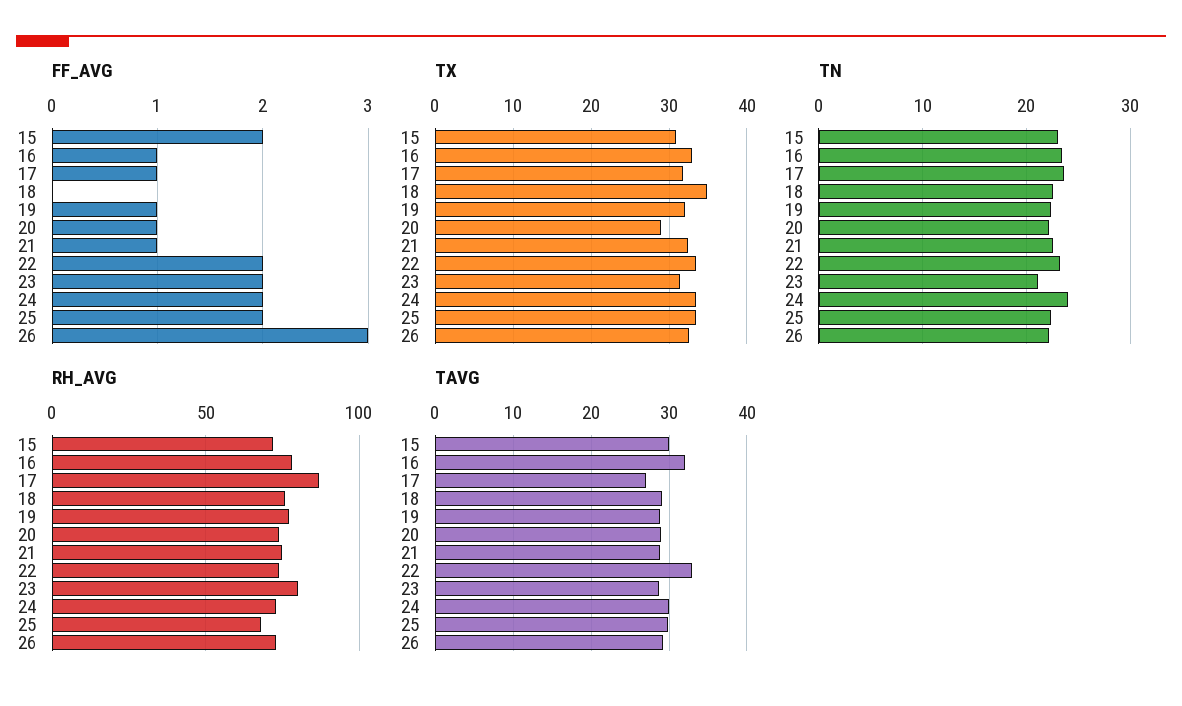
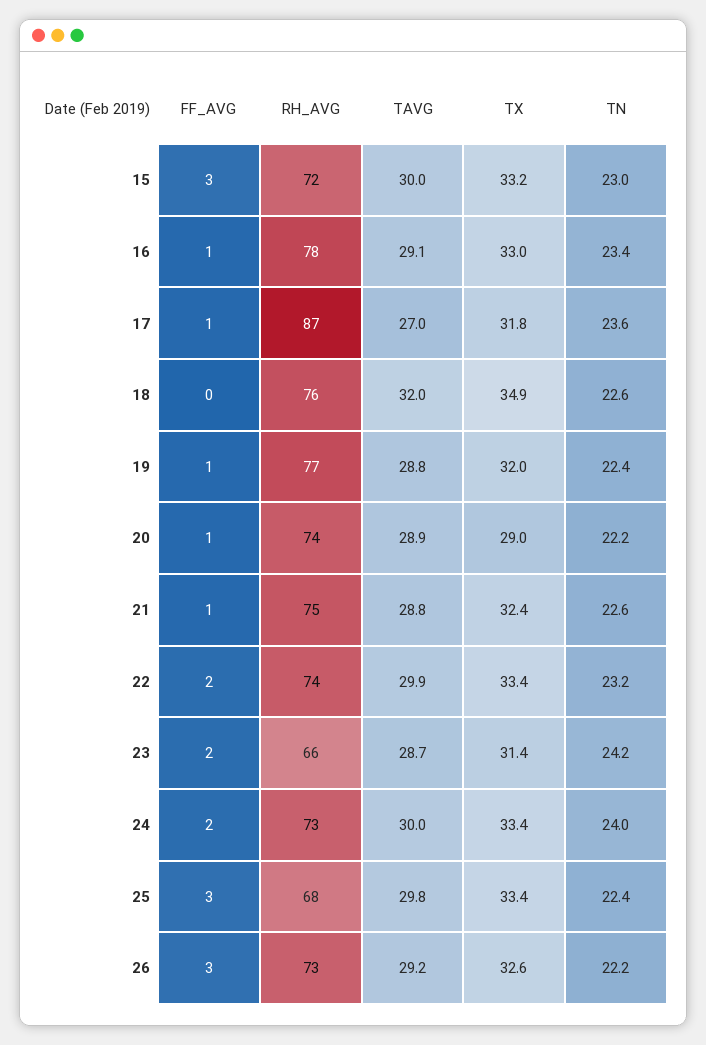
  {
    "FF_AVG": {
-     "15": 2,
+     "15": 3,
      "16": 1,
      "17": 1,
      "18": 0,
      "19": 1,
      "20": 1,
      "21": 1,
      "22": 2,
      "23": 2,
      "24": 2,
-     "25": 2,
+     "25": 3,
      "26": 3
    },
    "TX": {
-     "15": 31,
+     "15": 33.2,
      "16": 33,
      "17": 31.8,
      "18": 34.9,
      "19": 32,
      "20": 29,
      "21": 32.4,
      "22": 33.4,
      "23": 31.4,
      "24": 33.4,
      "25": 33.4,
      "26": 32.6
    },
    "TN": {
      "15": 23,
      "16": 23.4,
      "17": 23.6,
      "18": 22.6,
      "19": 22.4,
      "20": 22.2,
      "21": 22.6,
      "22": 23.2,
-     "23": 21,
+     "23": 24.2,
      "24": 24,
      "25": 22.4,
      "26": 22.2
    },
    "RH_AVG": {
      "15": 72,
      "16": 78,
      "17": 87,
      "18": 76,
      "19": 77,
      "20": 74,
      "21": 75,
      "22": 74,
-     "23": 80,
+     "23": 66,
      "24": 73,
      "25": 68,
      "26": 73
    },
    "TAVG": {
      "15": 30,
-     "16": 32,
+     "16": 29.1,
      "17": 27,
-     "18": 29,
+     "18": 32,
      "19": 28.8,
      "20": 28.9,
      "21": 28.8,
-     "22": 33,
+     "22": 29.9,
      "23": 28.7,
      "24": 30,
      "25": 29.8,
      "26": 29.2
    }
  }

